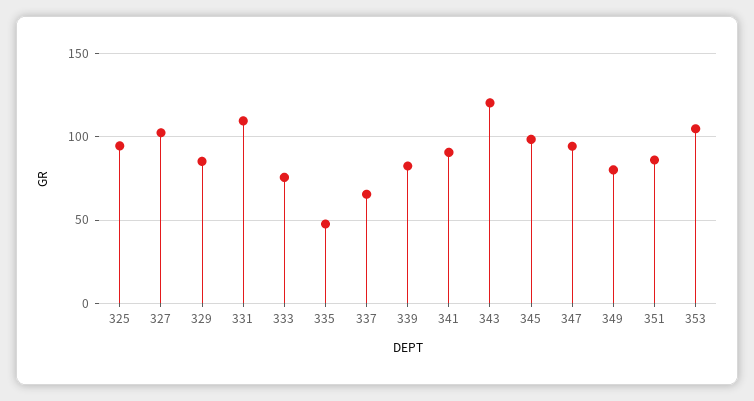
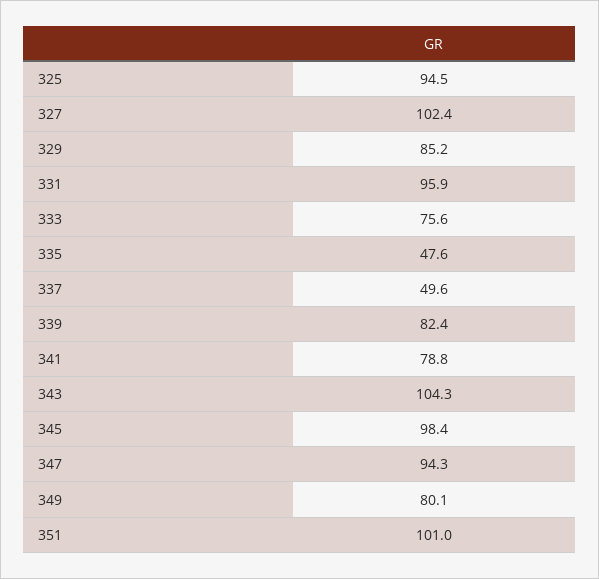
  {
    "325": 94.5,
    "327": 102.4,
    "329": 85.2,
-   "331": 110,
+   "331": 95.9,
    "333": 75.6,
    "335": 47.6,
-   "337": 65,
+   "337": 49.6,
    "339": 82.4,
-   "341": 90,
+   "341": 78.8,
-   "343": 120,
+   "343": 104.3,
    "345": 98.4,
    "347": 94.3,
    "349": 80.1,
-   "351": 85,
+   "351": 101
-   "353": 105
  }

